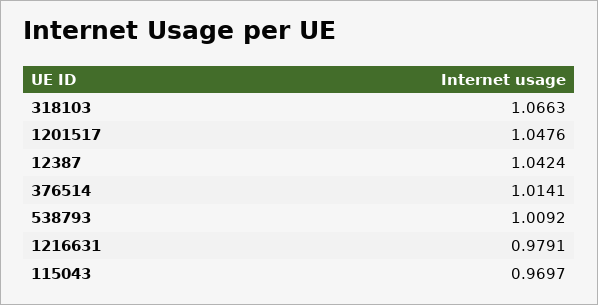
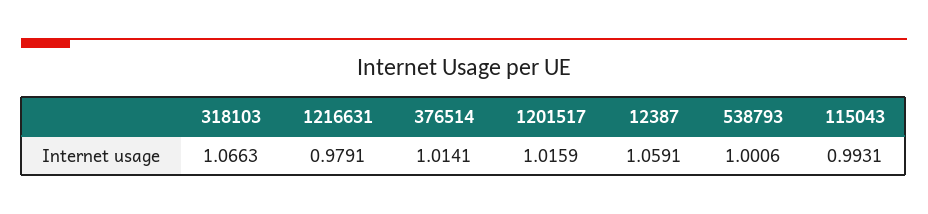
  {
    "318103": 1.0663,
-   "1201517": 1.0476,
+   "1201517": 1.0159,
-   "12387": 1.0424,
+   "12387": 1.0591,
    "376514": 1.0141,
-   "538793": 1.0092,
+   "538793": 1.0006,
    "1216631": 0.9791,
-   "115043": 0.9697
+   "115043": 0.9931
  }

